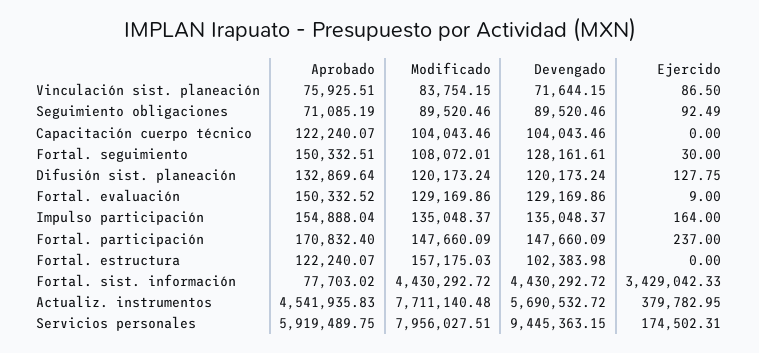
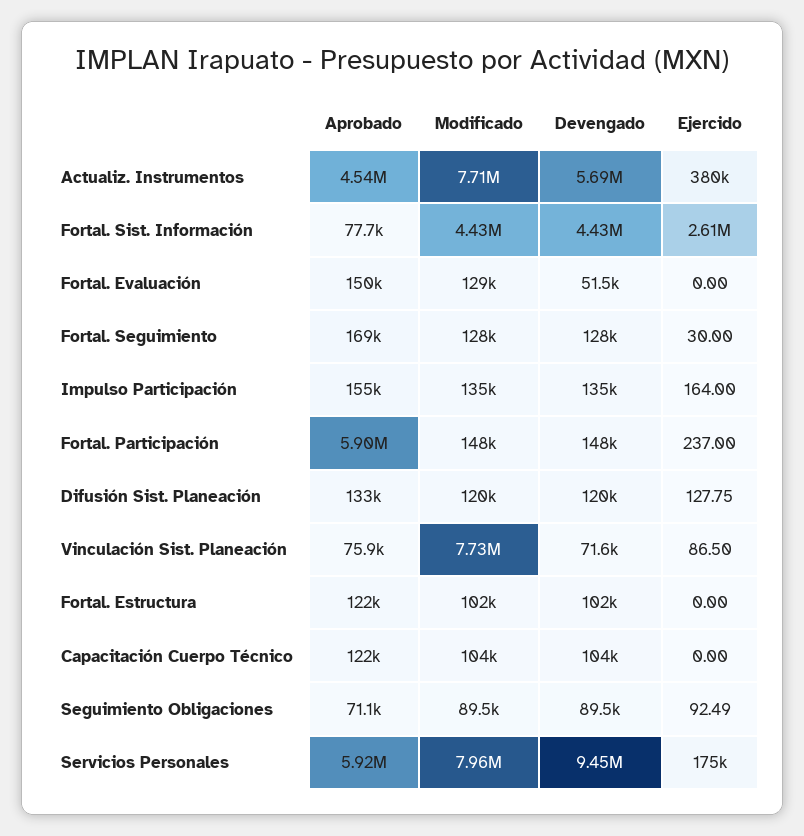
  {
    "Aprobado": {
      "Vinculación sist. planeación": 75925.51,
      "Seguimiento obligaciones": 71085.19,
      "Capacitación cuerpo técnico": 122240.07,
-     "Fortal. seguimiento": 150332.51,
+     "Fortal. seguimiento": 169000,
      "Difusión sist. planeación": 132869.64,
      "Fortal. evaluación": 150332.52,
      "Impulso participación": 154888.04,
-     "Fortal. participación": 170832.4,
+     "Fortal. participación": 5900000,
      "Fortal. estructura": 122240.07,
      "Fortal. sist. información": 77703.02,
      "Actualiz. instrumentos": 4541935.83,
      "Servicios personales": 5919489.75
    },
    "Modificado": {
-     "Vinculación sist. planeación": 83754.15,
+     "Vinculación sist. planeación": 7730000,
      "Seguimiento obligaciones": 89520.46,
      "Capacitación cuerpo técnico": 104043.46,
-     "Fortal. seguimiento": 108072.01,
+     "Fortal. seguimiento": 128000,
      "Difusión sist. planeación": 120173.24,
      "Fortal. evaluación": 129169.86,
      "Impulso participación": 135048.37,
      "Fortal. participación": 147660.09,
-     "Fortal. estructura": 157175.03,
+     "Fortal. estructura": 102000,
      "Fortal. sist. información": 4430292.72,
      "Actualiz. instrumentos": 7711140.48,
      "Servicios personales": 7956027.51
    },
    "Devengado": {
      "Vinculación sist. planeación": 71644.15,
      "Seguimiento obligaciones": 89520.46,
      "Capacitación cuerpo técnico": 104043.46,
      "Fortal. seguimiento": 128161.61,
      "Difusión sist. planeación": 120173.24,
-     "Fortal. evaluación": 129169.86,
+     "Fortal. evaluación": 51500,
      "Impulso participación": 135048.37,
      "Fortal. participación": 147660.09,
      "Fortal. estructura": 102383.98,
      "Fortal. sist. información": 4430292.72,
      "Actualiz. instrumentos": 5690532.72,
      "Servicios personales": 9445363.15
    },
    "Ejercido": {
      "Vinculación sist. planeación": 86.5,
      "Seguimiento obligaciones": 92.49,
      "Capacitación cuerpo técnico": 0,
      "Fortal. seguimiento": 30,
      "Difusión sist. planeación": 127.75,
-     "Fortal. evaluación": 9,
+     "Fortal. evaluación": 0,
      "Impulso participación": 164,
      "Fortal. participación": 237,
      "Fortal. estructura": 0,
-     "Fortal. sist. información": 3429042.33,
+     "Fortal. sist. información": 2610000,
      "Actualiz. instrumentos": 379782.95,
      "Servicios personales": 174502.31
    }
  }

